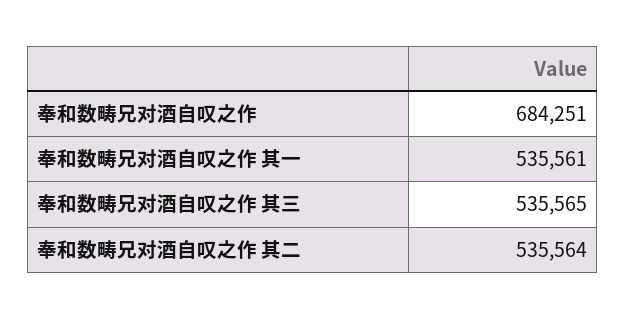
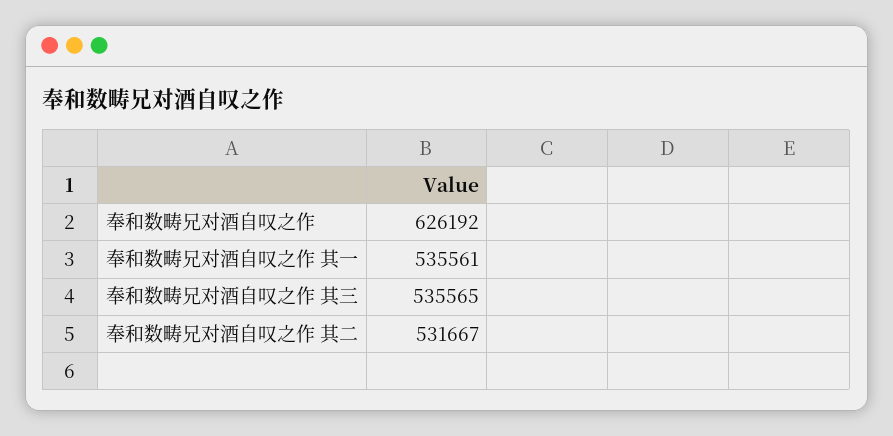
  {
-   "奉和数畴兄对酒自叹之作": 684251,
+   "奉和数畴兄对酒自叹之作": 626192,
    "奉和数畴兄对酒自叹之作 其一": 535561,
    "奉和数畴兄对酒自叹之作 其三": 535565,
-   "奉和数畴兄对酒自叹之作 其二": 535564
+   "奉和数畴兄对酒自叹之作 其二": 531667
  }

